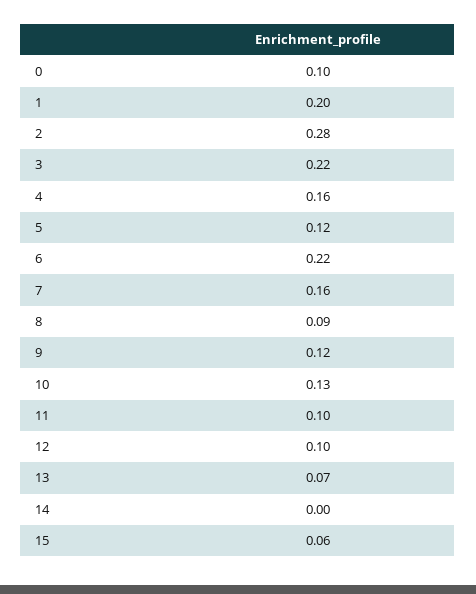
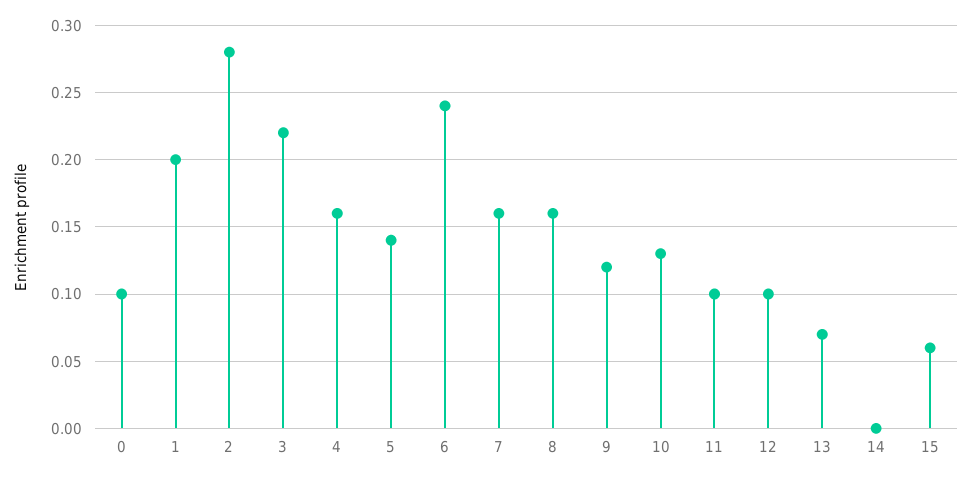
  {
    "0": 0.1,
    "1": 0.2,
    "2": 0.28,
    "3": 0.22,
    "4": 0.16,
-   "5": 0.12,
+   "5": 0.14,
-   "6": 0.22,
+   "6": 0.24,
    "7": 0.16,
-   "8": 0.09,
+   "8": 0.16,
    "9": 0.12,
    "10": 0.13,
    "11": 0.1,
    "12": 0.1,
    "13": 0.07,
    "14": 0,
    "15": 0.06
  }

